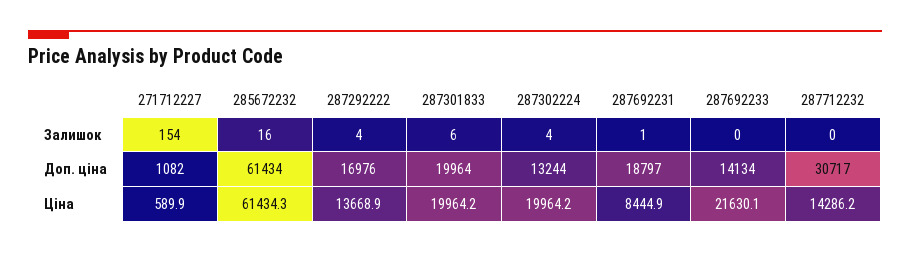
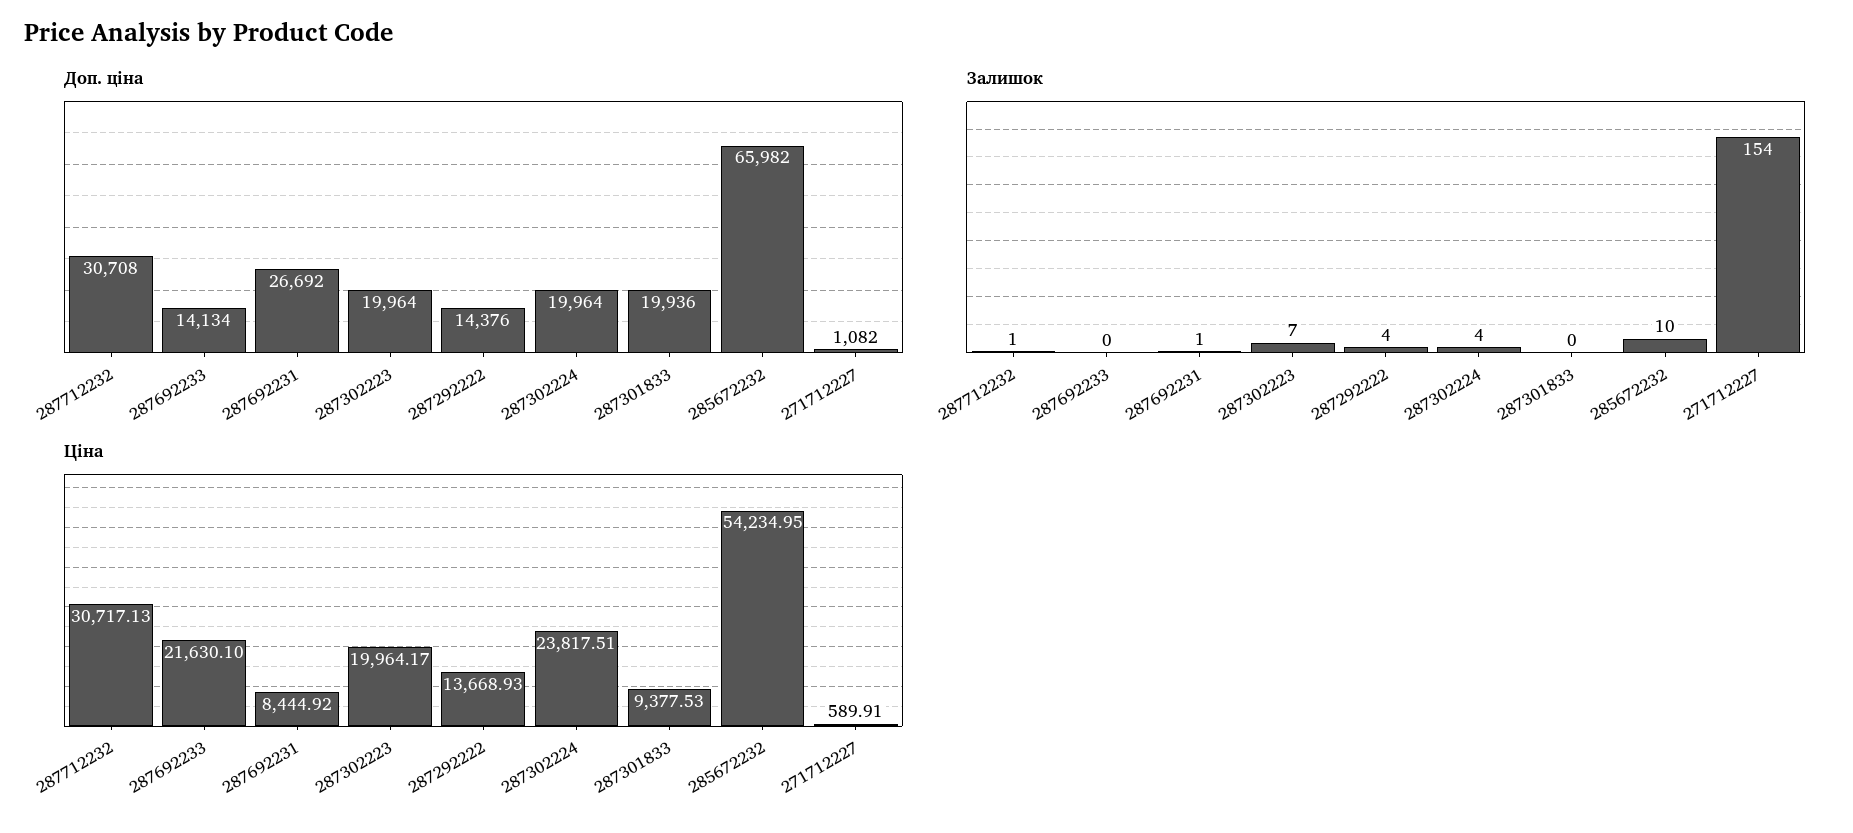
  {
    "Залишок": {
      "271712227": 154,
-     "285672232": 16,
+     "285672232": 10,
      "287292222": 4,
-     "287301833": 6,
+     "287301833": 0,
      "287302224": 4,
      "287692231": 1,
      "287692233": 0,
-     "287712232": 0
+     "287712232": 1,
+     "287302223": 7
    },
    "Доп. ціна": {
      "271712227": 1082,
-     "285672232": 61434,
+     "285672232": 65982,
-     "287292222": 16976,
+     "287292222": 14376,
-     "287301833": 19964,
+     "287301833": 19936,
-     "287302224": 13244,
+     "287302224": 19964,
-     "287692231": 18797,
+     "287692231": 26692,
      "287692233": 14134,
-     "287712232": 30717
+     "287712232": 30708,
+     "287302223": 19964
    },
    "Ціна": {
      "271712227": 589.91,
-     "285672232": 61434.3,
+     "285672232": 54234.95,
      "287292222": 13668.93,
-     "287301833": 19964.2,
+     "287301833": 9377.53,
-     "287302224": 19964.2,
+     "287302224": 23817.51,
      "287692231": 8444.92,
      "287692233": 21630.1,
-     "287712232": 14286.2
+     "287712232": 30717.13,
+     "287302223": 19964.17
    }
  }

